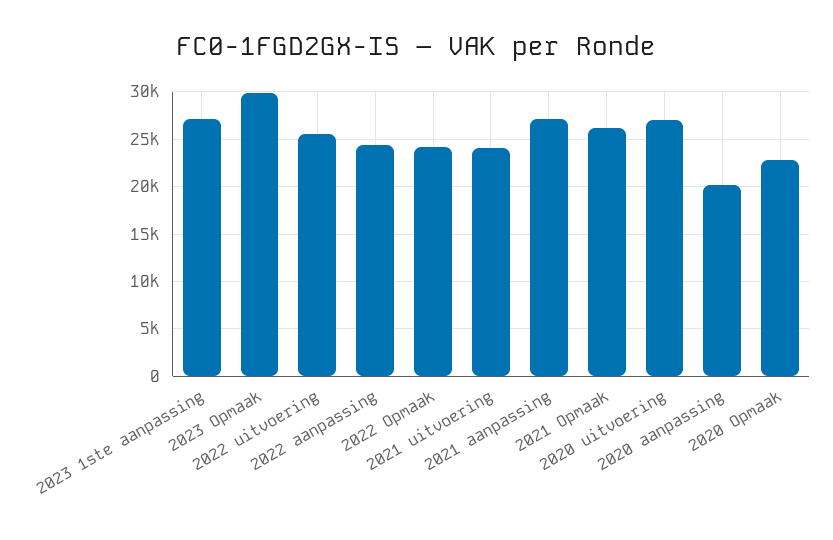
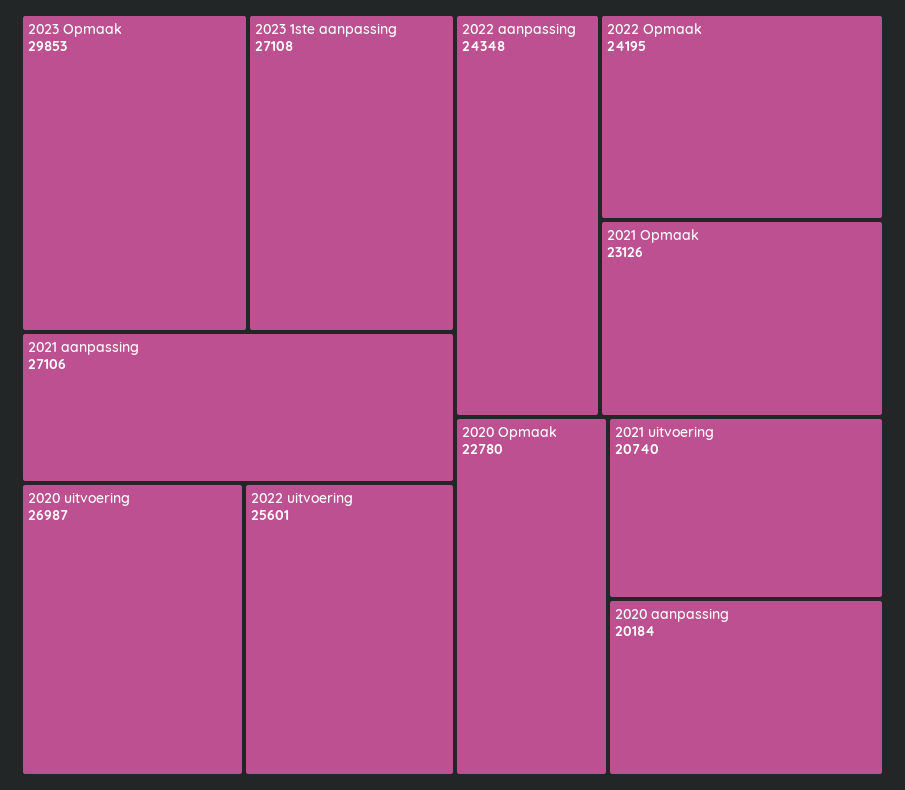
  {
    "2023 1ste aanpassing": 27108,
    "2023 Opmaak": 29853,
    "2022 uitvoering": 25601,
    "2022 aanpassing": 24348,
    "2022 Opmaak": 24195,
-   "2021 uitvoering": 24000,
+   "2021 uitvoering": 20740,
    "2021 aanpassing": 27106,
-   "2021 Opmaak": 26000,
+   "2021 Opmaak": 23126,
    "2020 uitvoering": 26987,
    "2020 aanpassing": 20184,
    "2020 Opmaak": 22780
  }

